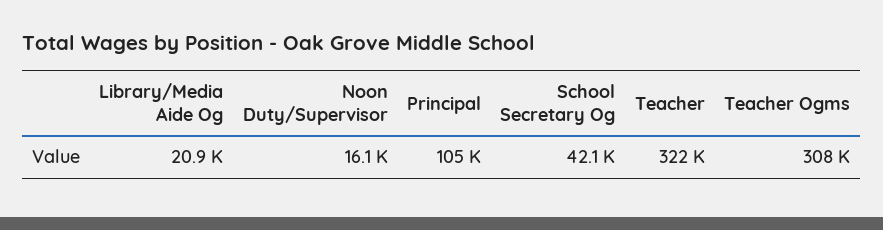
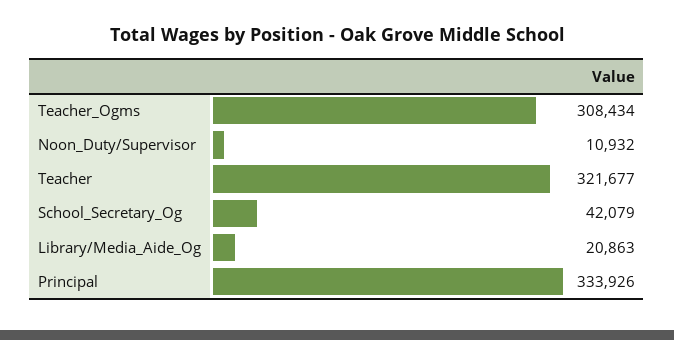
  {
    "Library/Media Aide Og": 20863,
-   "Noon Duty/Supervisor": 16100,
+   "Noon Duty/Supervisor": 10932,
-   "Principal": 105000,
+   "Principal": 333926,
    "School Secretary Og": 42079,
    "Teacher": 321677,
    "Teacher Ogms": 308434
  }

